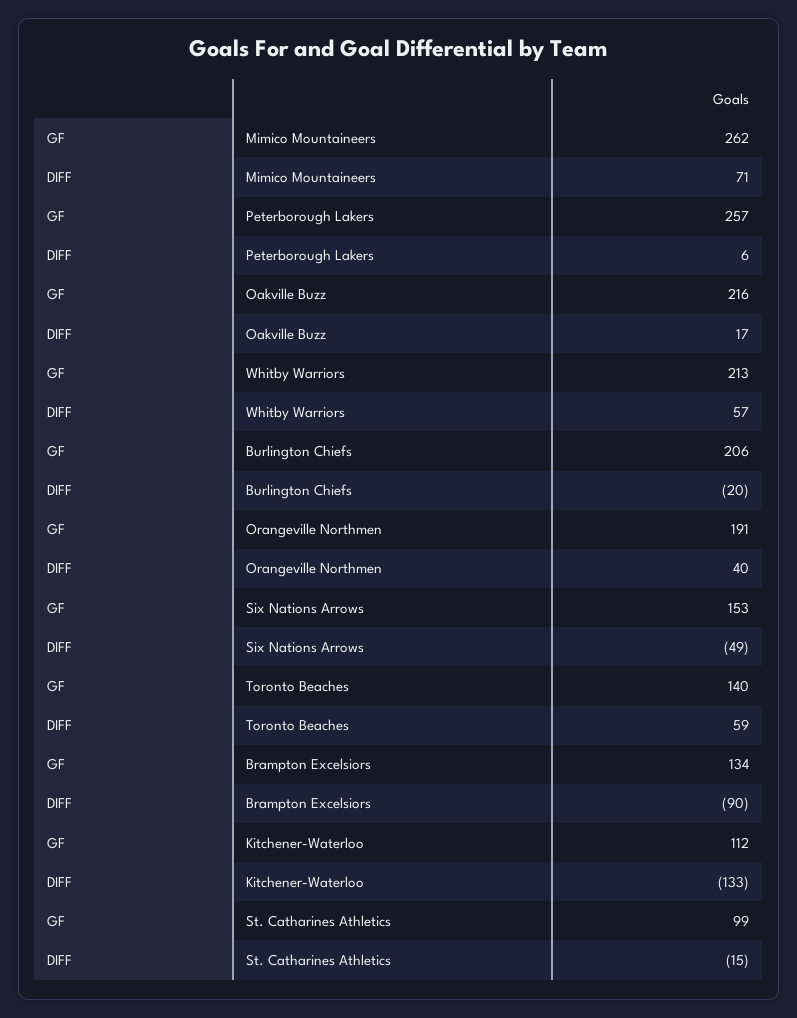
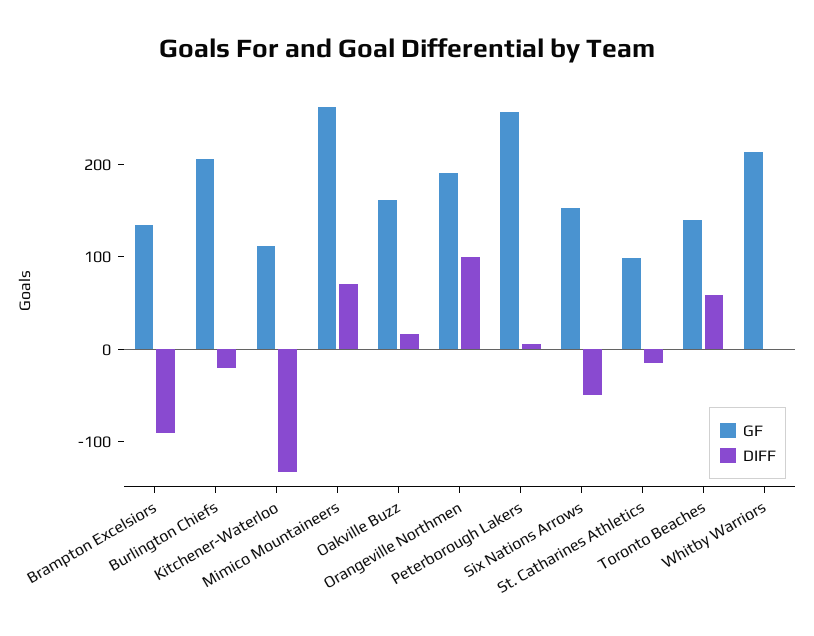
  {
    "GF": {
      "Mimico Mountaineers": 262,
      "Peterborough Lakers": 257,
-     "Oakville Buzz": 216,
+     "Oakville Buzz": 160,
      "Whitby Warriors": 213,
      "Burlington Chiefs": 206,
      "Orangeville Northmen": 191,
      "Six Nations Arrows": 153,
      "Toronto Beaches": 140,
      "Brampton Excelsiors": 134,
      "Kitchener-Waterloo": 112,
      "St. Catharines Athletics": 99
    },
    "DIFF": {
      "Mimico Mountaineers": 71,
      "Peterborough Lakers": 6,
      "Oakville Buzz": 17,
-     "Whitby Warriors": 57,
+     "Whitby Warriors": 0,
      "Burlington Chiefs": -20,
-     "Orangeville Northmen": 40,
+     "Orangeville Northmen": 100,
      "Six Nations Arrows": -49,
      "Toronto Beaches": 59,
      "Brampton Excelsiors": -90,
      "Kitchener-Waterloo": -133,
      "St. Catharines Athletics": -15
    }
  }

